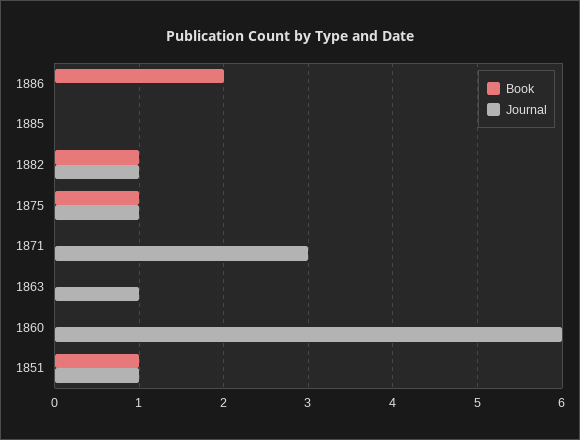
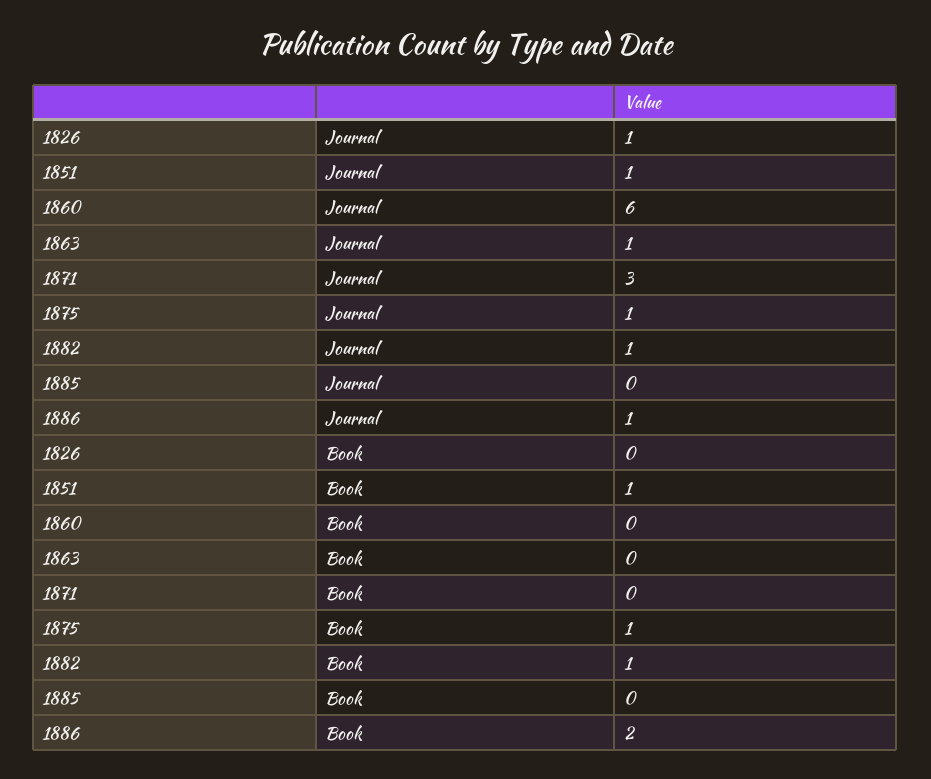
  {
    "Book": {
      "1886": 2,
      "1885": 0,
      "1882": 1,
      "1875": 1,
      "1871": 0,
      "1863": 0,
      "1860": 0,
-     "1851": 1
+     "1851": 1,
+     "1826": 0
    },
    "Journal": {
-     "1886": 0,
+     "1886": 1,
      "1885": 0,
      "1882": 1,
      "1875": 1,
      "1871": 3,
      "1863": 1,
      "1860": 6,
-     "1851": 1
+     "1851": 1,
+     "1826": 1
    }
  }

